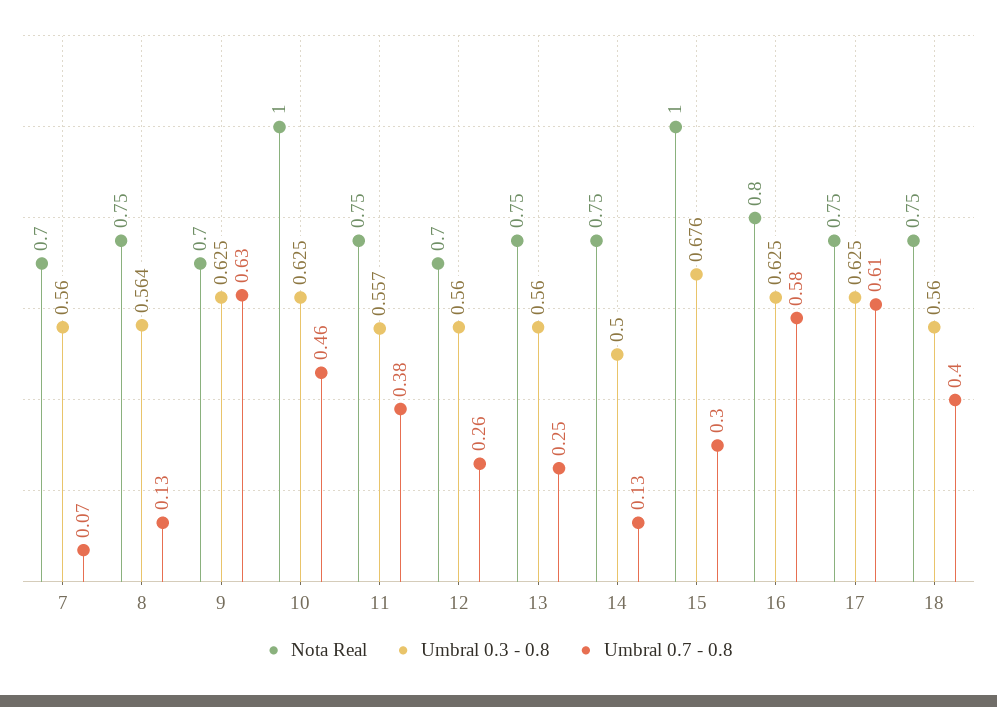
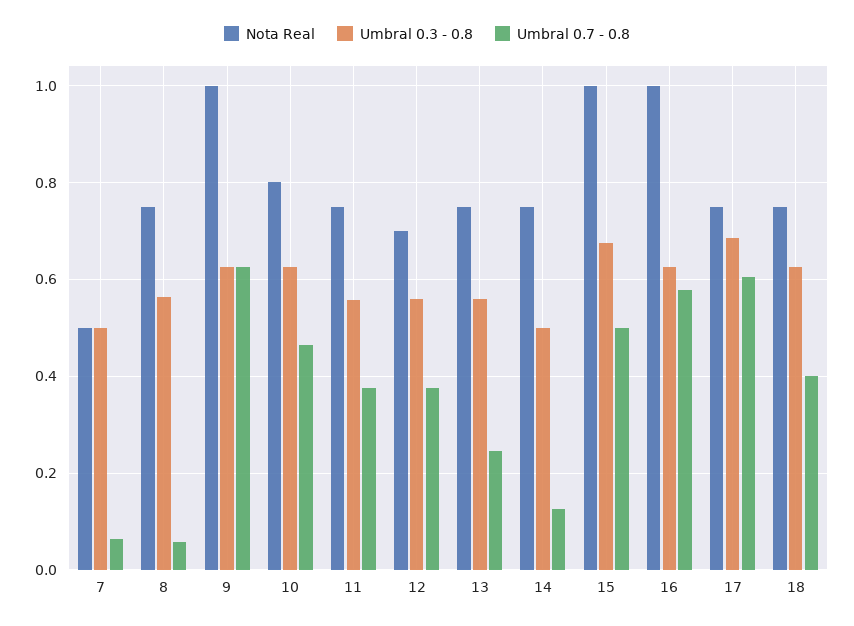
  {
    "Nota Real": {
-     "7": 0.7,
+     "7": 0.5,
      "8": 0.75,
-     "9": 0.7,
+     "9": 1,
-     "10": 1,
+     "10": 0.8,
      "11": 0.75,
      "12": 0.7,
      "13": 0.75,
      "14": 0.75,
      "15": 1,
-     "16": 0.8,
+     "16": 1,
      "17": 0.75,
      "18": 0.75
    },
    "Umbral 0.3 - 0.8": {
-     "7": 0.56,
+     "7": 0.5,
      "8": 0.564,
      "9": 0.625,
      "10": 0.625,
      "11": 0.557,
      "12": 0.56,
      "13": 0.56,
      "14": 0.5,
      "15": 0.676,
      "16": 0.625,
-     "17": 0.625,
+     "17": 0.68,
-     "18": 0.56
+     "18": 0.62
    },
    "Umbral 0.7 - 0.8": {
      "7": 0.07,
-     "8": 0.13,
+     "8": 0.06,
      "9": 0.63,
      "10": 0.46,
      "11": 0.38,
-     "12": 0.26,
+     "12": 0.38,
      "13": 0.25,
      "14": 0.13,
-     "15": 0.3,
+     "15": 0.5,
      "16": 0.58,
      "17": 0.61,
      "18": 0.4
    }
  }

